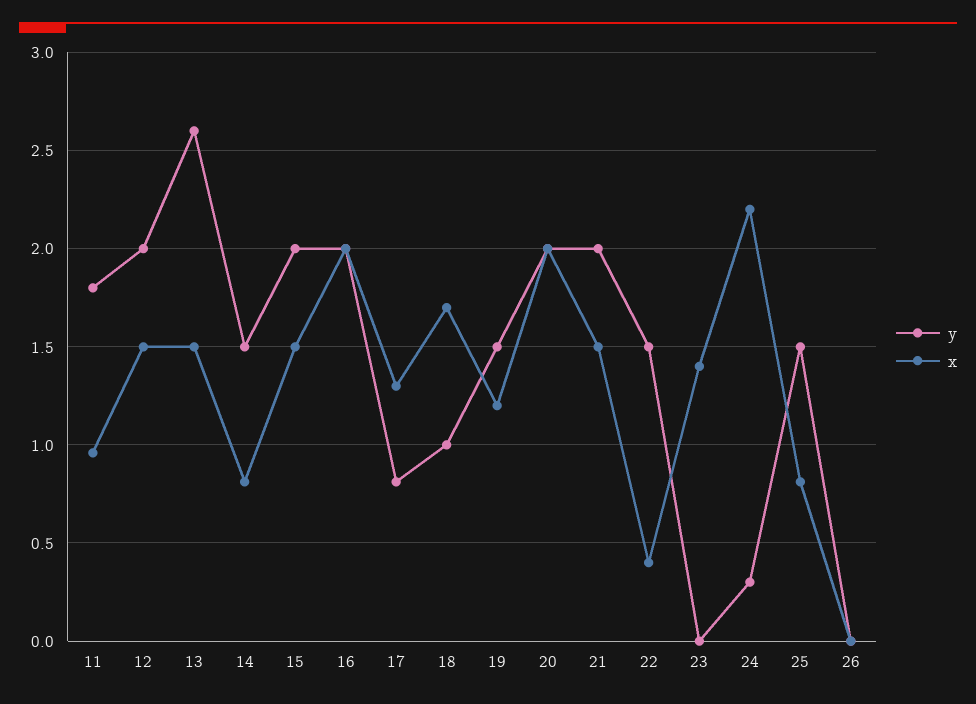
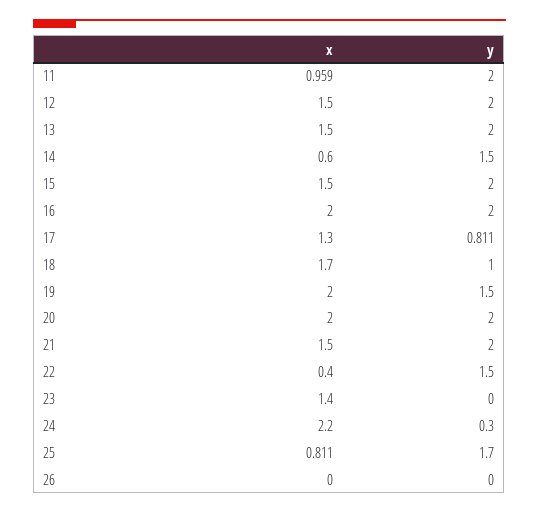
  {
    "y": {
-     "11": 1.8,
+     "11": 2,
      "12": 2,
-     "13": 2.6,
+     "13": 2,
      "14": 1.5,
      "15": 2,
      "16": 2,
      "17": 0.811,
      "18": 1,
      "19": 1.5,
      "20": 2,
      "21": 2,
      "22": 1.5,
      "23": 0,
      "24": 0.3,
-     "25": 1.5,
+     "25": 1.7,
      "26": 0
    },
    "x": {
      "11": 0.959,
      "12": 1.5,
      "13": 1.5,
-     "14": 0.8,
+     "14": 0.6,
      "15": 1.5,
      "16": 2,
      "17": 1.3,
      "18": 1.7,
-     "19": 1.2,
+     "19": 2,
      "20": 2,
      "21": 1.5,
      "22": 0.4,
      "23": 1.4,
      "24": 2.2,
      "25": 0.811,
      "26": 0
    }
  }

